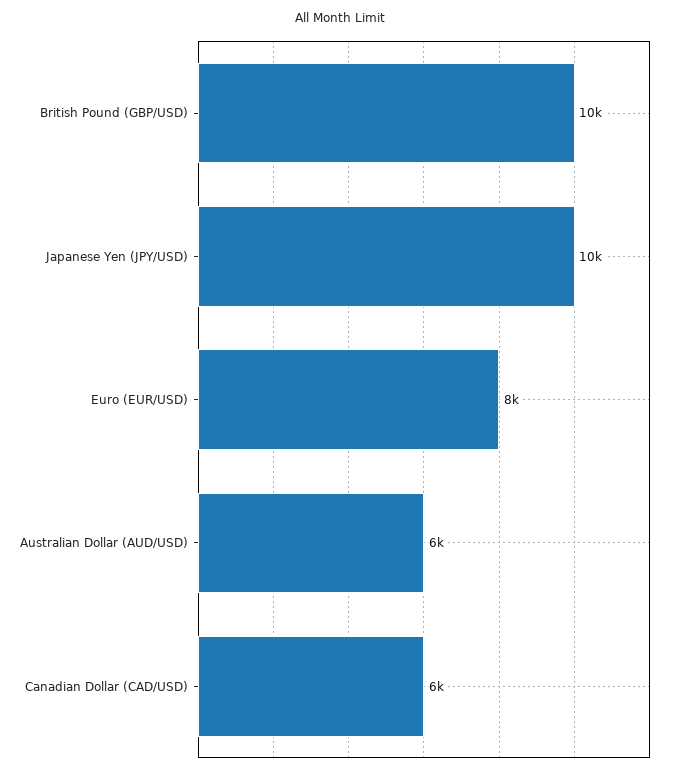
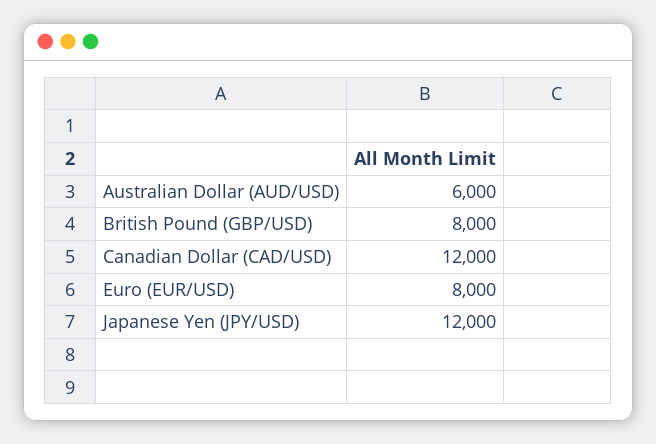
  {
-   "British Pound (GBP/USD)": 10000,
+   "British Pound (GBP/USD)": 8000,
-   "Japanese Yen (JPY/USD)": 10000,
+   "Japanese Yen (JPY/USD)": 12000,
    "Euro (EUR/USD)": 8000,
    "Australian Dollar (AUD/USD)": 6000,
-   "Canadian Dollar (CAD/USD)": 6000
+   "Canadian Dollar (CAD/USD)": 12000
  }

